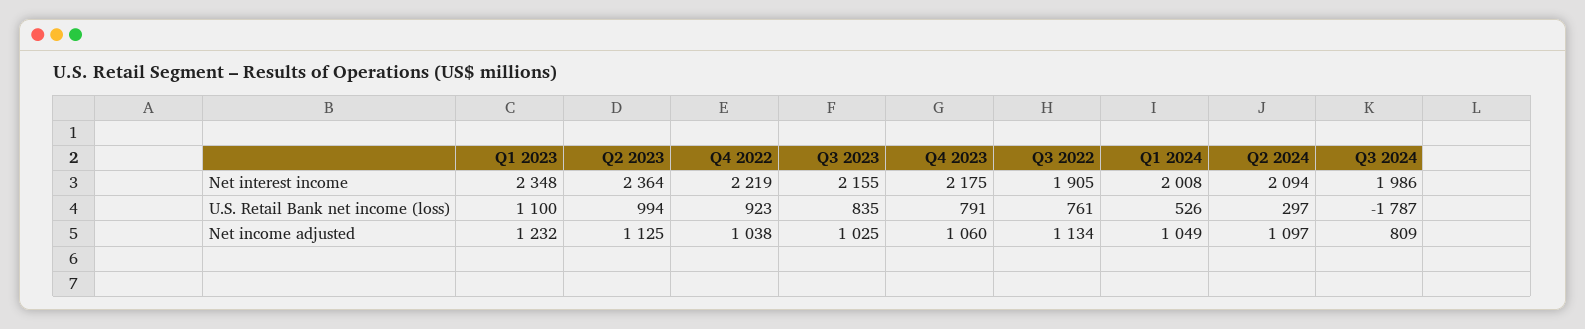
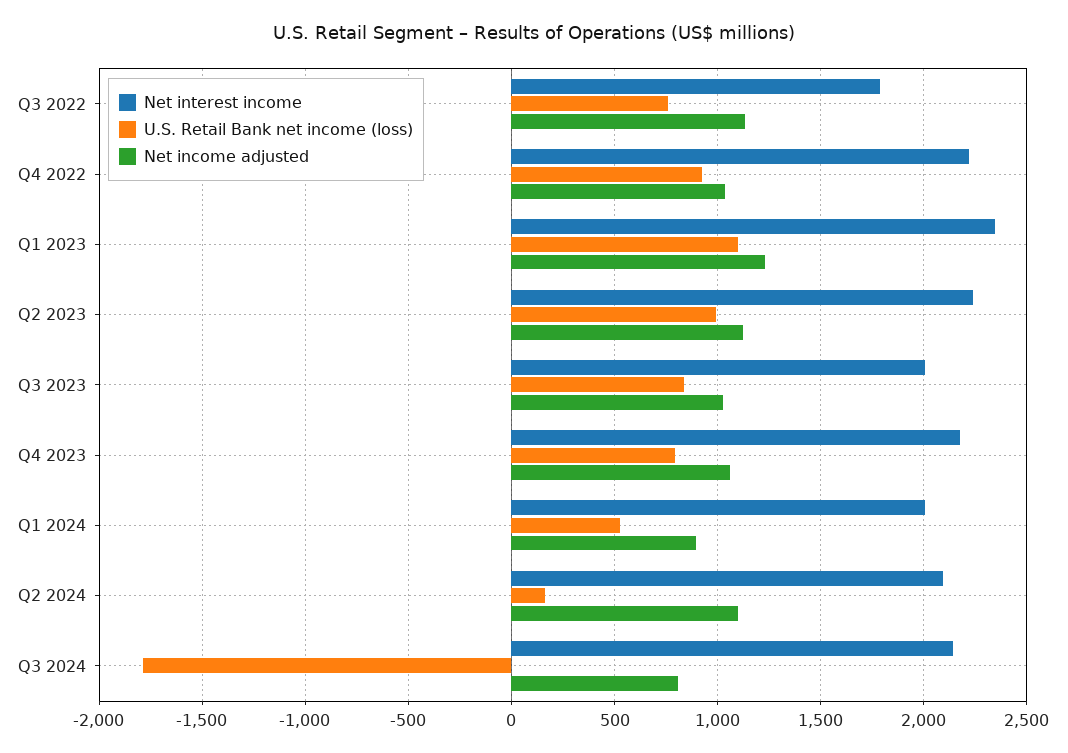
  {
    "Net interest income": {
      "Q1 2023": 2348,
-     "Q2 2023": 2364,
+     "Q2 2023": 2250,
      "Q4 2022": 2219,
-     "Q3 2023": 2155,
+     "Q3 2023": 2000,
      "Q4 2023": 2175,
-     "Q3 2022": 1905,
+     "Q3 2022": 1800,
      "Q1 2024": 2008,
      "Q2 2024": 2094,
-     "Q3 2024": 1986
+     "Q3 2024": 2150
    },
    "U.S. Retail Bank net income (loss)": {
      "Q1 2023": 1100,
      "Q2 2023": 994,
      "Q4 2022": 923,
      "Q3 2023": 835,
      "Q4 2023": 791,
      "Q3 2022": 761,
      "Q1 2024": 526,
-     "Q2 2024": 297,
+     "Q2 2024": 150,
      "Q3 2024": -1787
    },
    "Net income adjusted": {
      "Q1 2023": 1232,
      "Q2 2023": 1125,
      "Q4 2022": 1038,
      "Q3 2023": 1025,
      "Q4 2023": 1060,
      "Q3 2022": 1134,
-     "Q1 2024": 1049,
+     "Q1 2024": 900,
      "Q2 2024": 1097,
      "Q3 2024": 809
    }
  }

